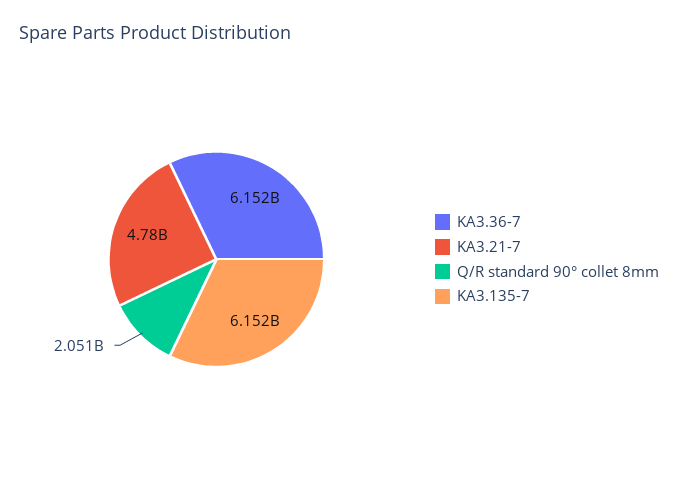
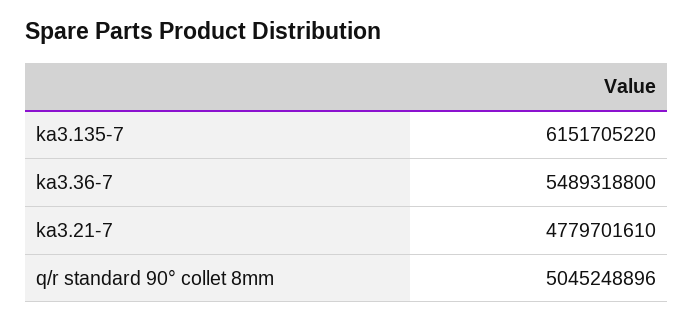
  {
-   "KA3.36-7": 6152000000,
+   "KA3.36-7": 5489318800,
    "KA3.21-7": 4779701610,
-   "Q/R standard 90° collet 8mm": 2051000000,
+   "Q/R standard 90° collet 8mm": 5045248896,
    "KA3.135-7": 6151705220
  }

